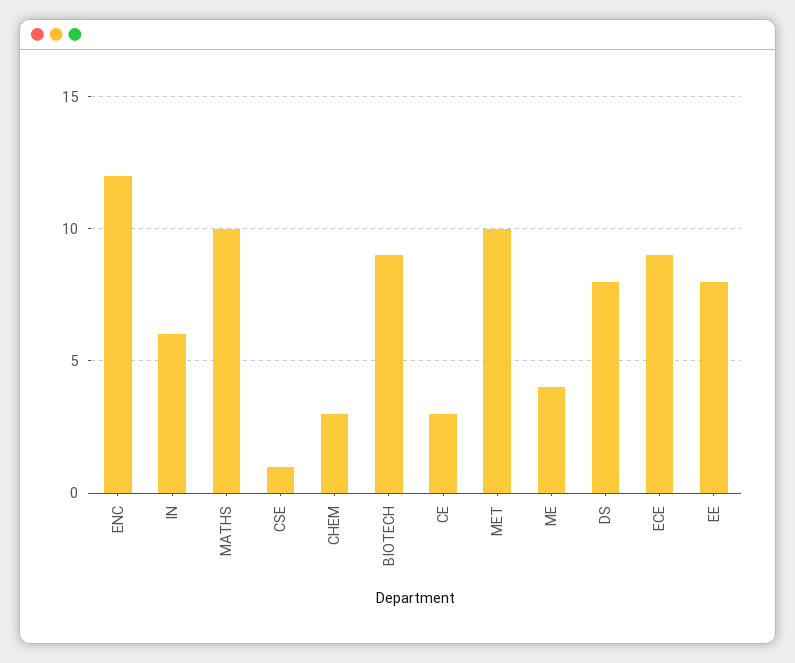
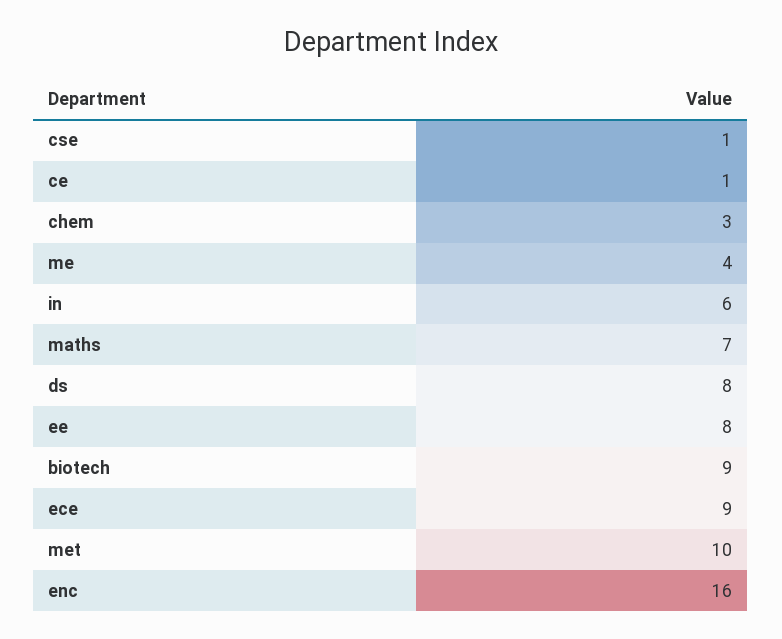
  {
-   "ENC": 12,
+   "ENC": 16,
    "IN": 6,
-   "MATHS": 10,
+   "MATHS": 7,
    "CSE": 1,
    "CHEM": 3,
    "BIOTECH": 9,
-   "CE": 3,
+   "CE": 1,
    "MET": 10,
    "ME": 4,
    "DS": 8,
    "ECE": 9,
    "EE": 8
  }

